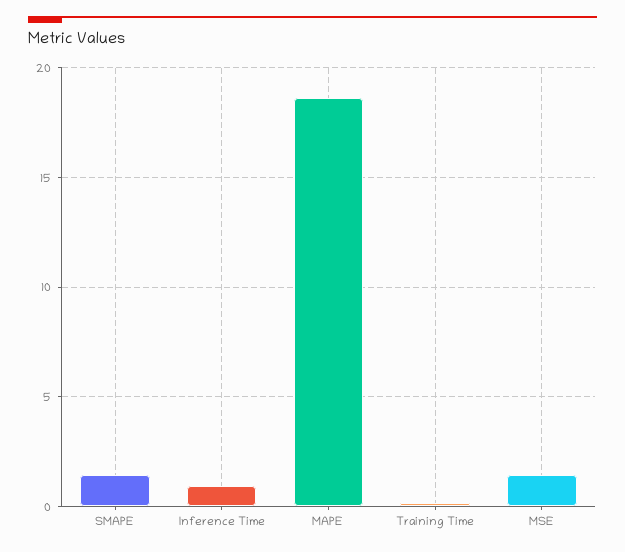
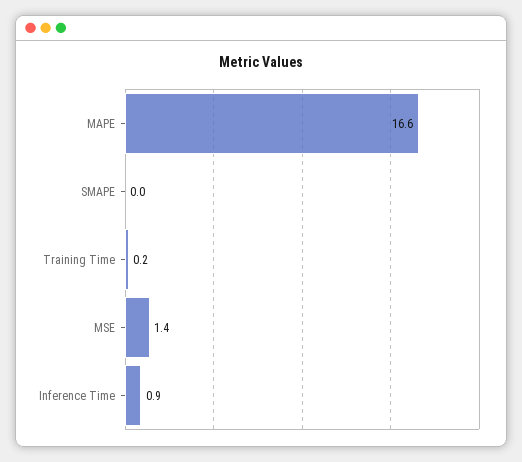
  {
-   "SMAPE": 1.5,
+   "SMAPE": 0,
    "Inference Time": 0.9,
-   "MAPE": 18.5,
+   "MAPE": 16.6,
    "Training Time": 0.2,
    "MSE": 1.4
  }

